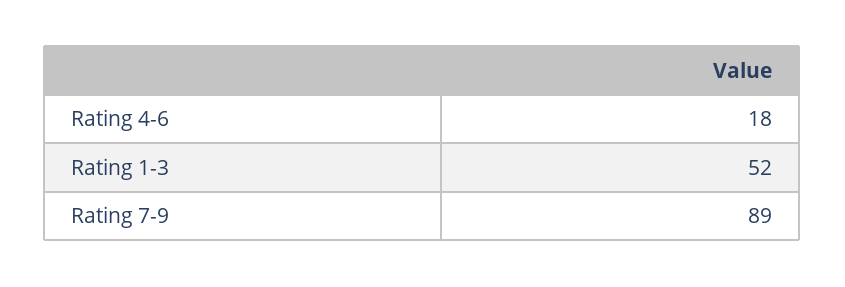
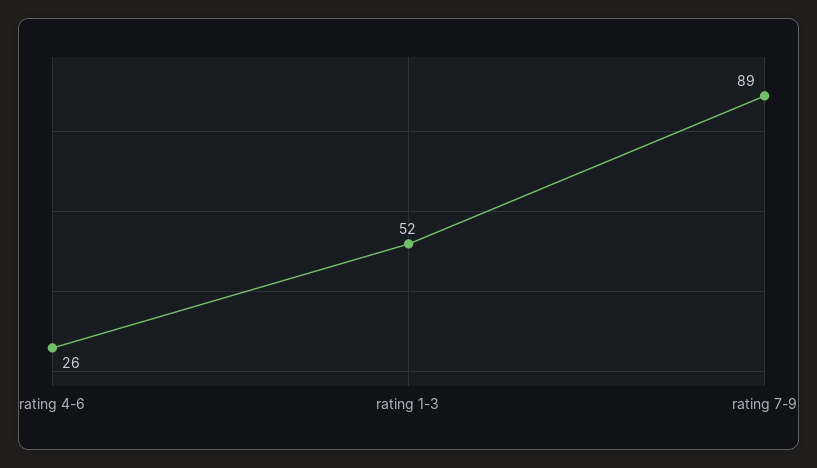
  {
-   "Rating 4-6": 18,
+   "Rating 4-6": 26,
    "Rating 1-3": 52,
    "Rating 7-9": 89
  }

